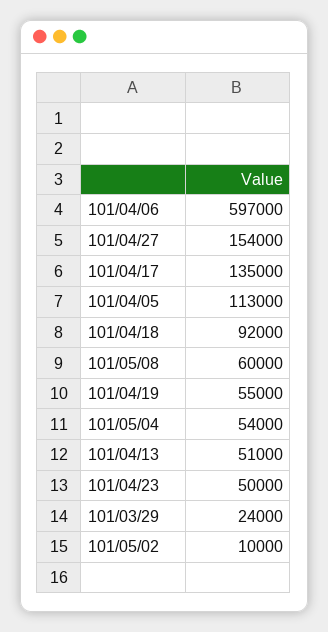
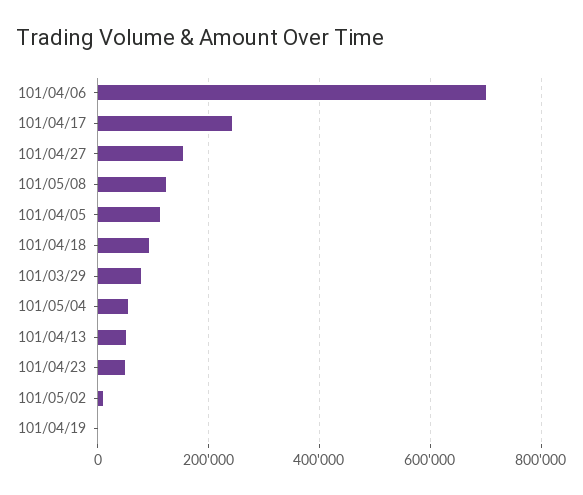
  {
-   "101/04/06": 597000,
+   "101/04/06": 700000,
    "101/04/27": 154000,
-   "101/04/17": 135000,
+   "101/04/17": 240000,
    "101/04/05": 113000,
    "101/04/18": 92000,
-   "101/05/08": 60000,
+   "101/05/08": 120000,
-   "101/04/19": 55000,
+   "101/04/19": 0,
    "101/05/04": 54000,
    "101/04/13": 51000,
    "101/04/23": 50000,
-   "101/03/29": 24000,
+   "101/03/29": 80000,
    "101/05/02": 10000
  }

